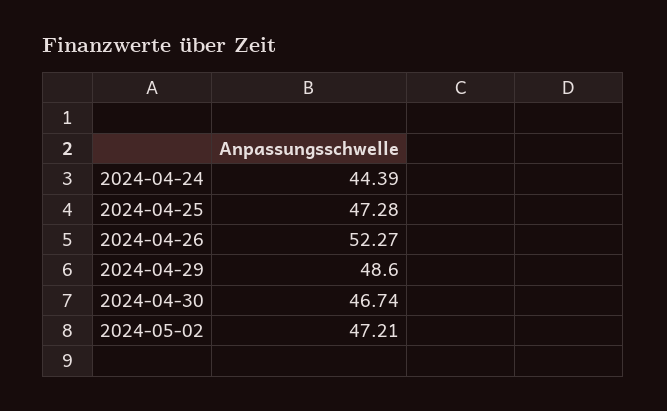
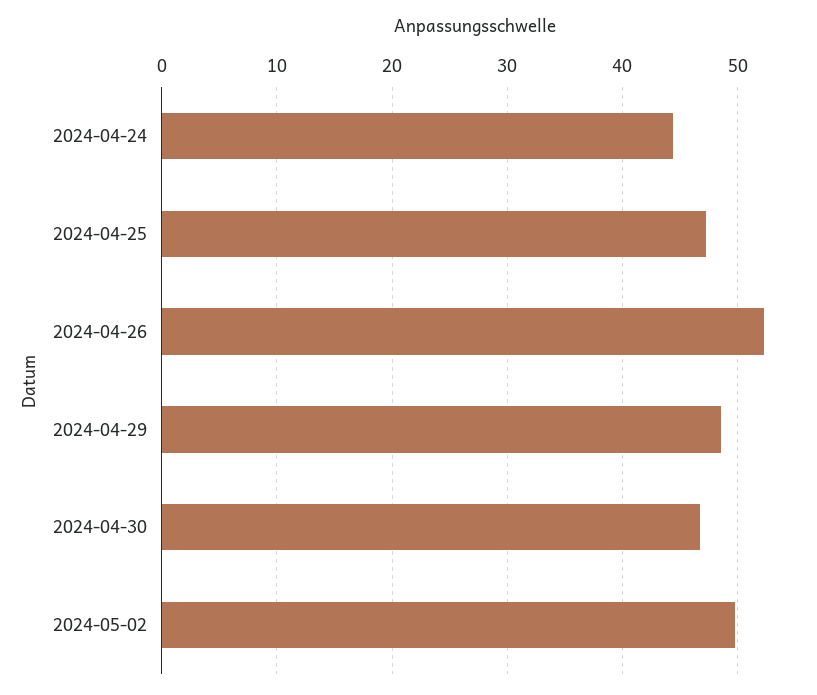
  {
    "2024-04-24": 44.39,
    "2024-04-25": 47.28,
    "2024-04-26": 52.27,
    "2024-04-29": 48.6,
    "2024-04-30": 46.74,
-   "2024-05-02": 47.21
+   "2024-05-02": 50
  }

